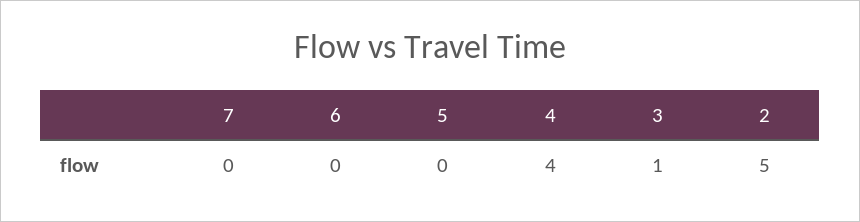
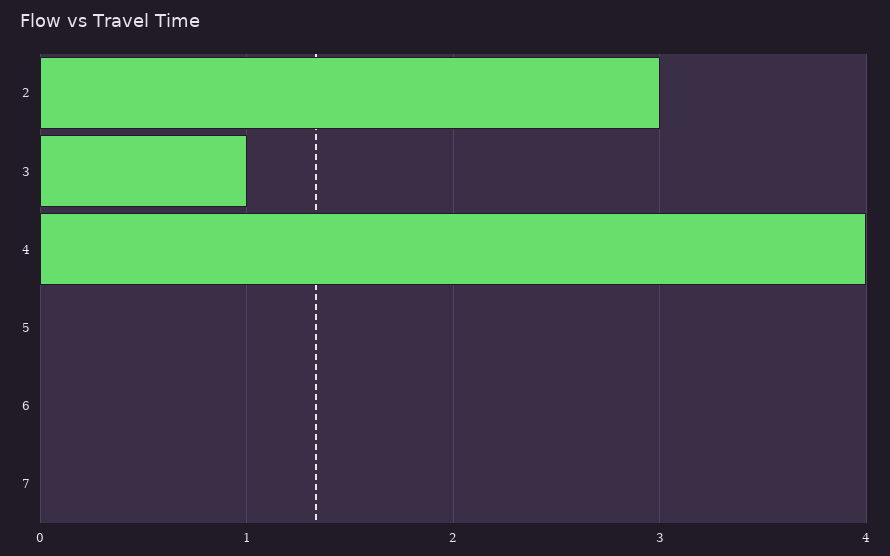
  {
    "7": 0,
    "6": 0,
    "5": 0,
    "4": 4,
    "3": 1,
-   "2": 5
+   "2": 3
  }

